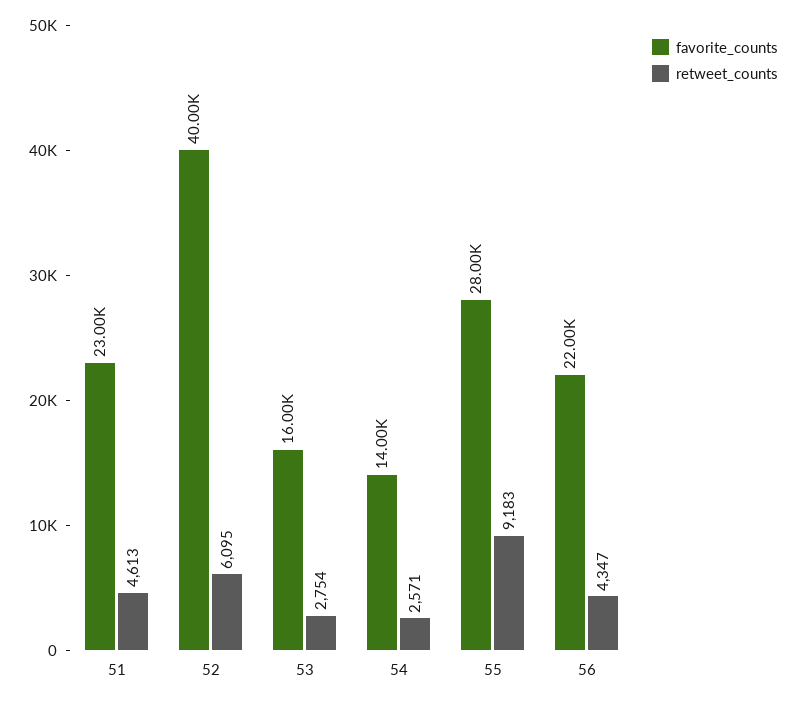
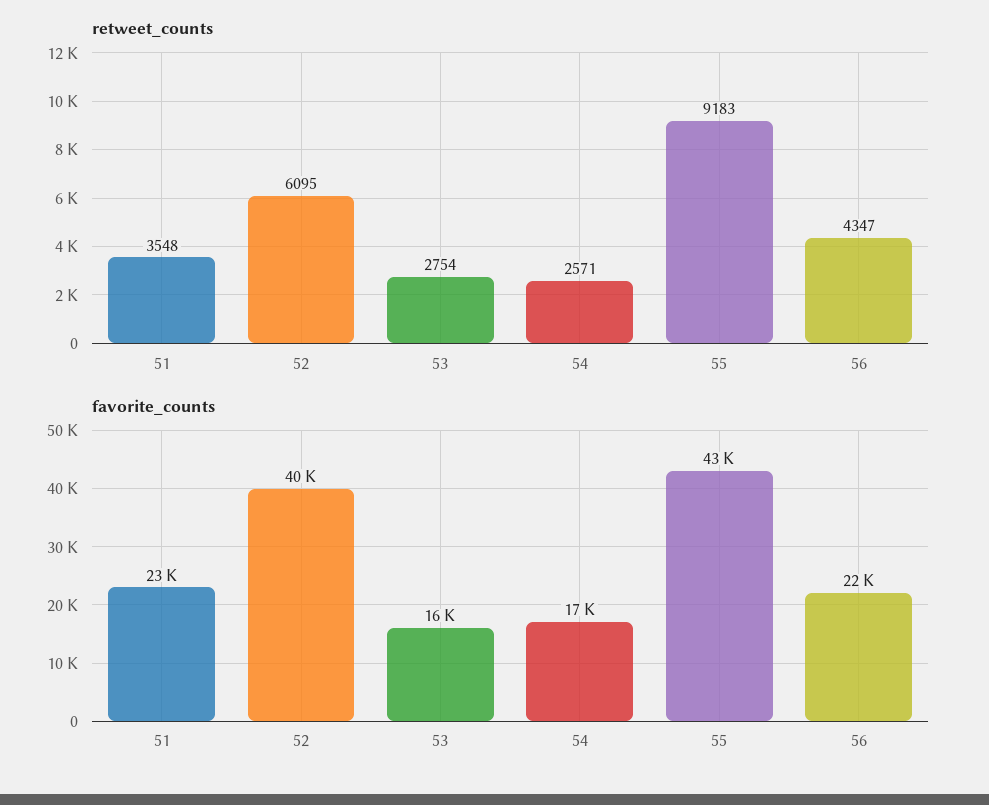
  {
    "favorite_counts": {
      "51": 23000,
      "52": 40000,
      "53": 16000,
-     "54": 14000,
+     "54": 17000,
-     "55": 28000,
+     "55": 43000,
      "56": 22000
    },
    "retweet_counts": {
-     "51": 4613,
+     "51": 3548,
      "52": 6095,
      "53": 2754,
      "54": 2571,
      "55": 9183,
      "56": 4347
    }
  }

